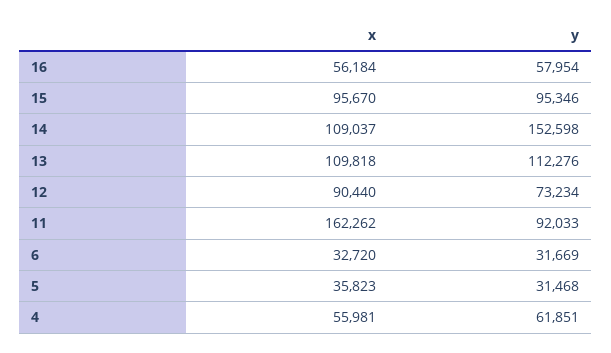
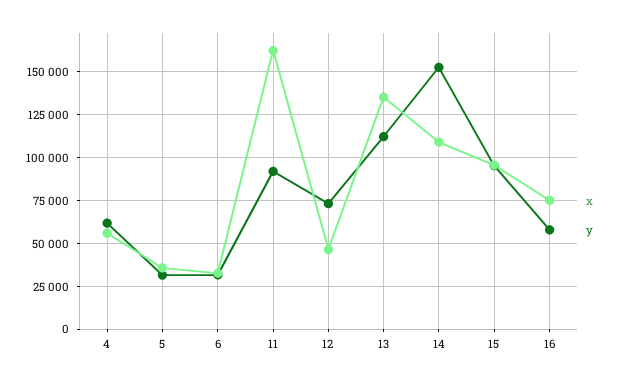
  {
    "x": {
-     "16": 56184,
+     "16": 75000,
      "15": 95670,
      "14": 109037,
-     "13": 109818,
+     "13": 135000,
-     "12": 90440,
+     "12": 45000,
      "11": 162262,
      "6": 32720,
      "5": 35823,
      "4": 55981
    },
    "y": {
      "16": 57954,
      "15": 95346,
      "14": 152598,
      "13": 112276,
      "12": 73234,
      "11": 92033,
      "6": 31669,
      "5": 31468,
      "4": 61851
    }
  }

